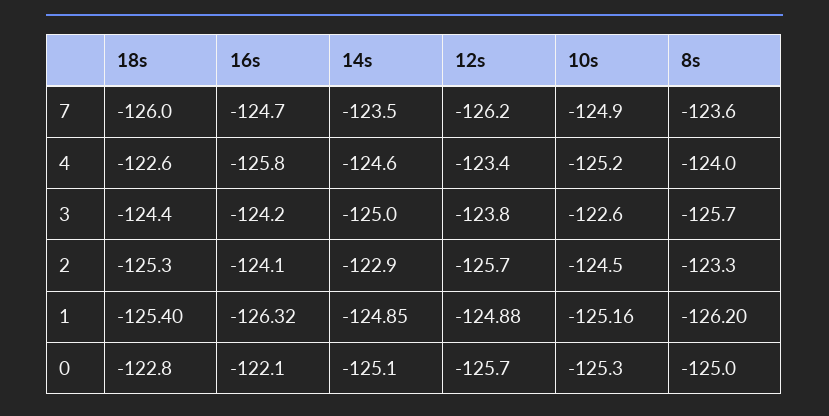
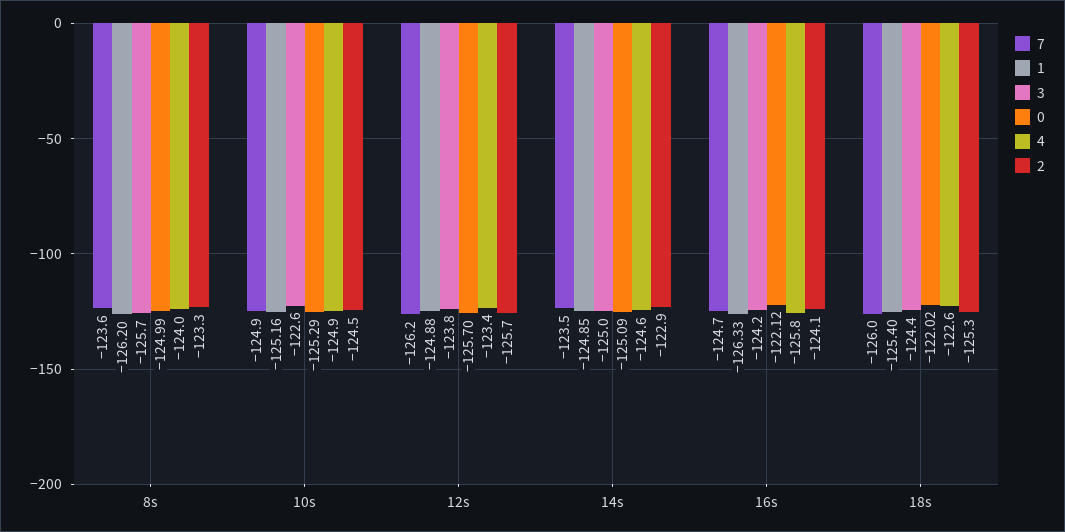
  {
    "7": {
      "18s": -126,
      "16s": -124.7,
      "14s": -123.5,
      "12s": -126.2,
      "10s": -124.9,
      "8s": -123.6
    },
    "4": {
      "18s": -122.6,
      "16s": -125.8,
      "14s": -124.6,
      "12s": -123.4,
-     "10s": -125.2,
+     "10s": -124.9,
      "8s": -124
    },
    "3": {
      "18s": -124.4,
      "16s": -124.2,
      "14s": -125,
      "12s": -123.8,
      "10s": -122.6,
      "8s": -125.7
    },
    "2": {
      "18s": -125.3,
      "16s": -124.1,
      "14s": -122.9,
      "12s": -125.7,
      "10s": -124.5,
      "8s": -123.3
    },
    "1": {
      "18s": -125.4,
-     "16s": -126.32,
+     "16s": -126.33,
      "14s": -124.85,
      "12s": -124.88,
      "10s": -125.16,
      "8s": -126.2
    },
    "0": {
-     "18s": -122.8,
+     "18s": -122.02,
      "16s": -122.12,
      "14s": -125.09,
      "12s": -125.7,
      "10s": -125.29,
      "8s": -124.99
    }
  }

